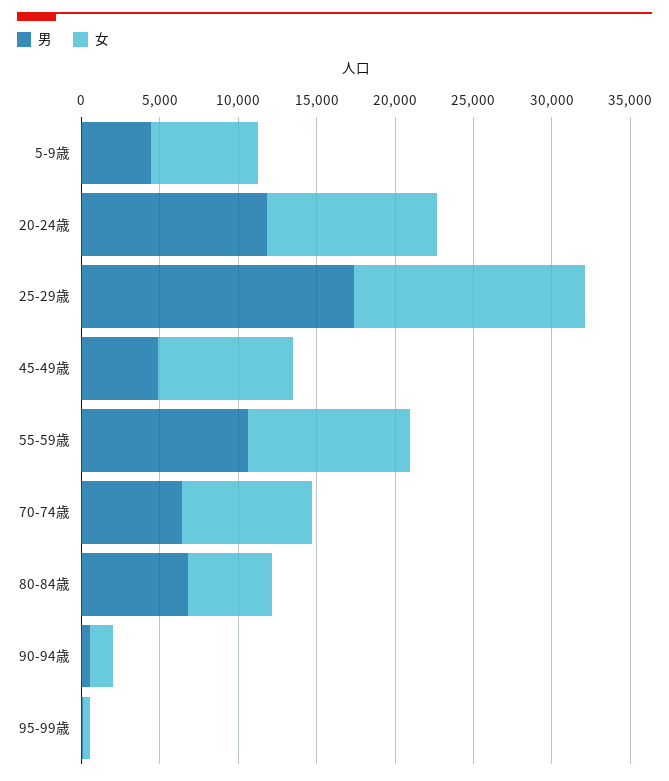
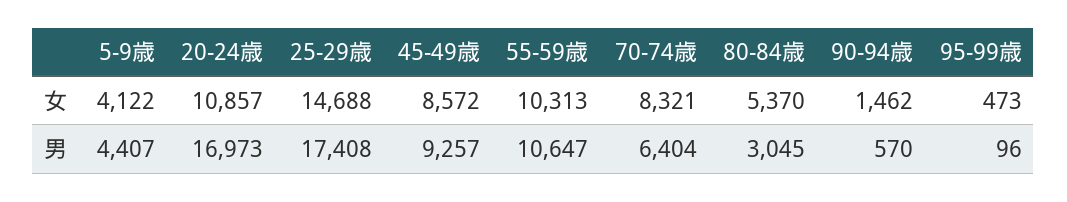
  {
    "男": {
      "5-9歳": 4407,
-     "20-24歳": 12000,
+     "20-24歳": 16973,
      "25-29歳": 17408,
-     "45-49歳": 5000,
+     "45-49歳": 9257,
      "55-59歳": 10647,
      "70-74歳": 6404,
-     "80-84歳": 7000,
+     "80-84歳": 3045,
      "90-94歳": 570,
      "95-99歳": 96
    },
    "女": {
-     "5-9歳": 7000,
+     "5-9歳": 4122,
      "20-24歳": 10857,
      "25-29歳": 14688,
      "45-49歳": 8572,
      "55-59歳": 10313,
      "70-74歳": 8321,
      "80-84歳": 5370,
      "90-94歳": 1462,
      "95-99歳": 473
    }
  }

